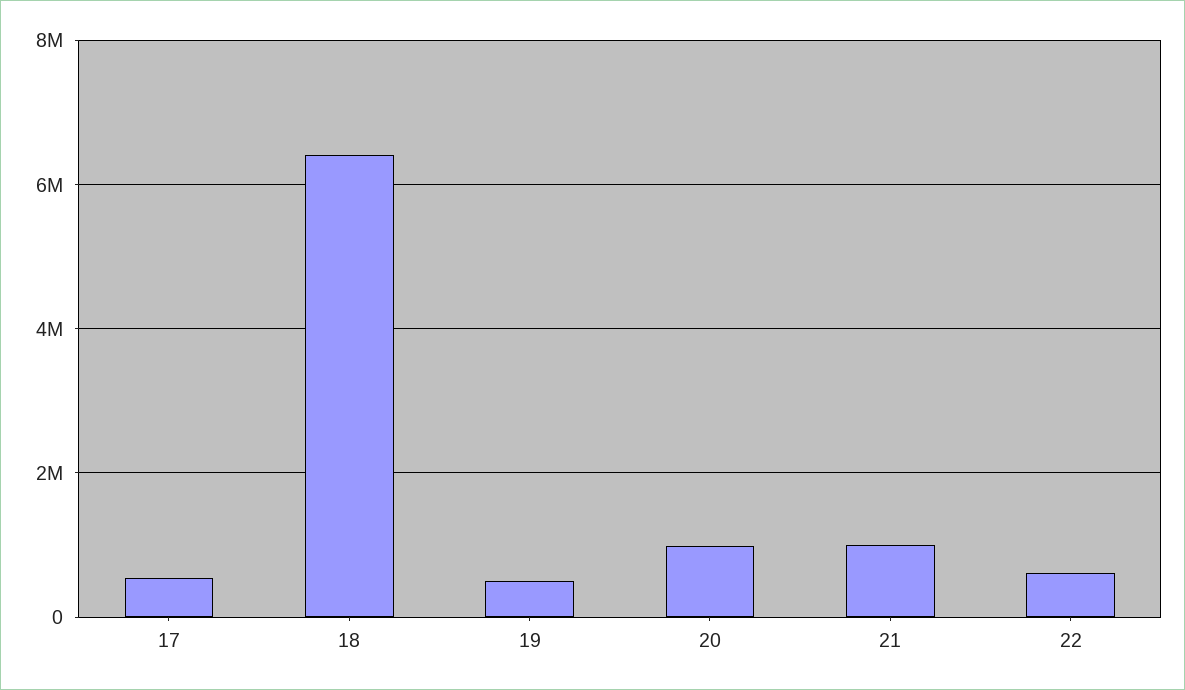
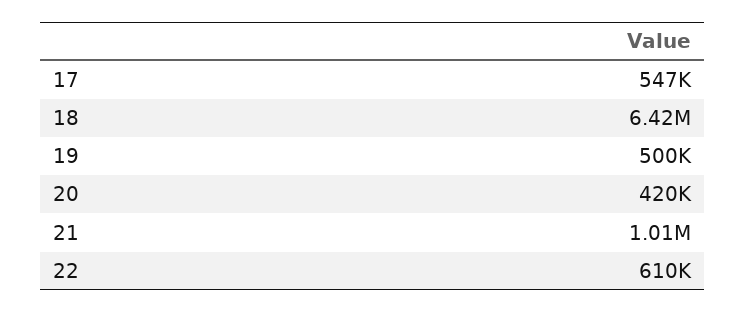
  {
    "17": 547000,
    "18": 6420000,
    "19": 500000,
-   "20": 1000000,
+   "20": 420000,
    "21": 1010000,
    "22": 610000
  }

